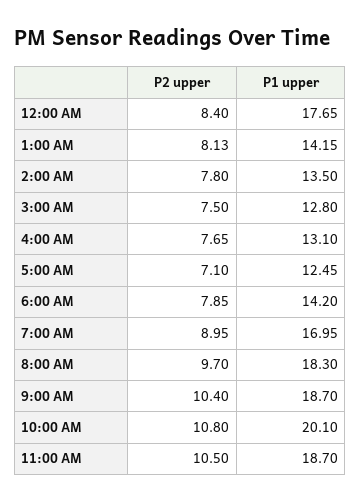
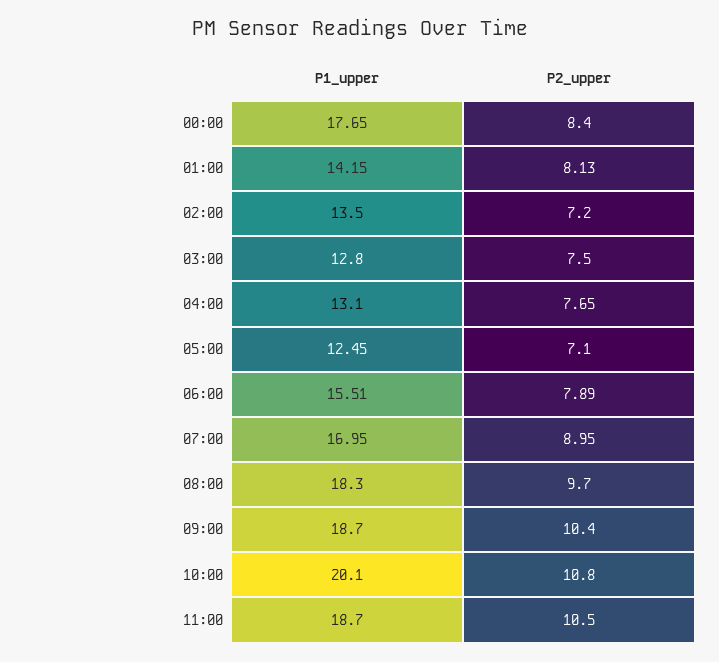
  {
    "P2 upper": {
      "12:00 AM": 8.4,
      "1:00 AM": 8.13,
-     "2:00 AM": 7.8,
+     "2:00 AM": 7.2,
      "3:00 AM": 7.5,
      "4:00 AM": 7.65,
      "5:00 AM": 7.1,
-     "6:00 AM": 7.85,
+     "6:00 AM": 7.89,
      "7:00 AM": 8.95,
      "8:00 AM": 9.7,
      "9:00 AM": 10.4,
      "10:00 AM": 10.8,
      "11:00 AM": 10.5
    },
    "P1 upper": {
      "12:00 AM": 17.65,
      "1:00 AM": 14.15,
      "2:00 AM": 13.5,
      "3:00 AM": 12.8,
      "4:00 AM": 13.1,
      "5:00 AM": 12.45,
-     "6:00 AM": 14.2,
+     "6:00 AM": 15.51,
      "7:00 AM": 16.95,
      "8:00 AM": 18.3,
      "9:00 AM": 18.7,
      "10:00 AM": 20.1,
      "11:00 AM": 18.7
    }
  }

